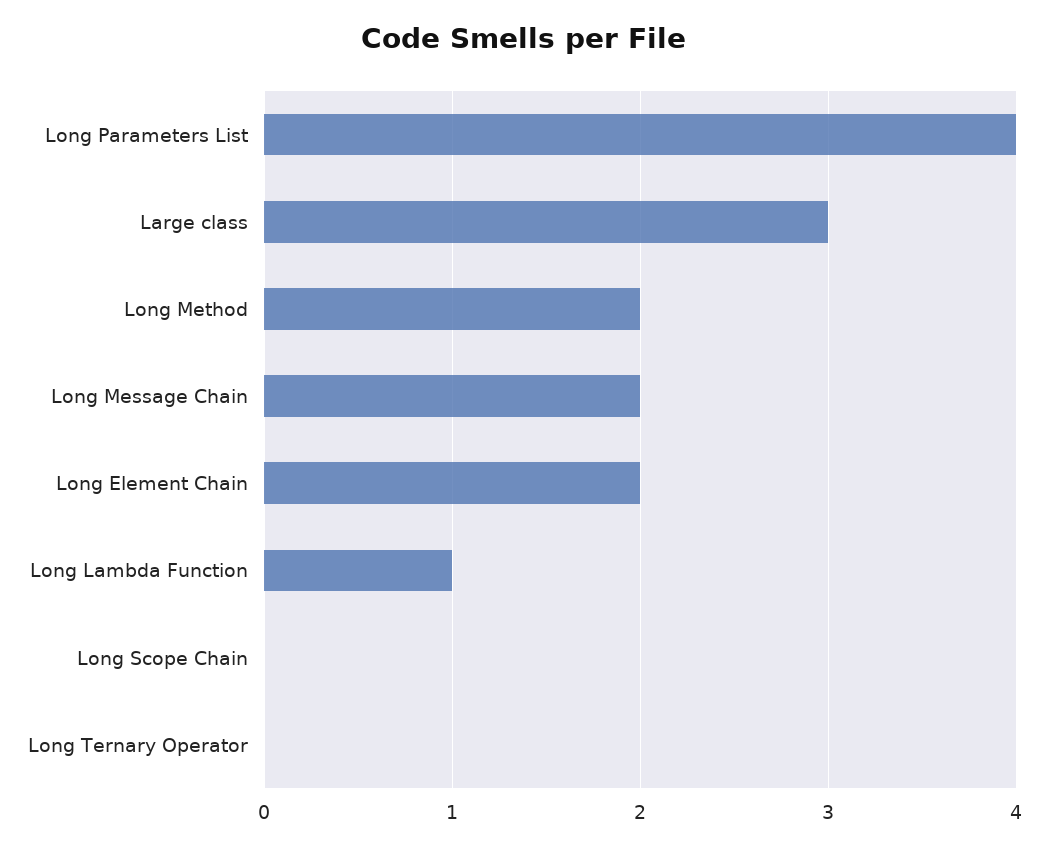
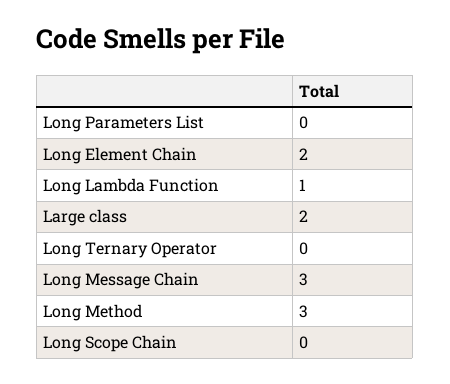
  {
-   "Long Parameters List": 4,
+   "Long Parameters List": 0,
-   "Large class": 3,
+   "Large class": 2,
-   "Long Method": 2,
+   "Long Method": 3,
-   "Long Message Chain": 2,
+   "Long Message Chain": 3,
    "Long Element Chain": 2,
    "Long Lambda Function": 1,
    "Long Scope Chain": 0,
    "Long Ternary Operator": 0
  }

